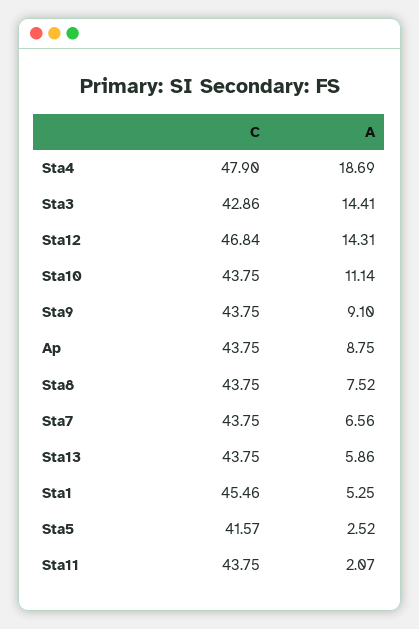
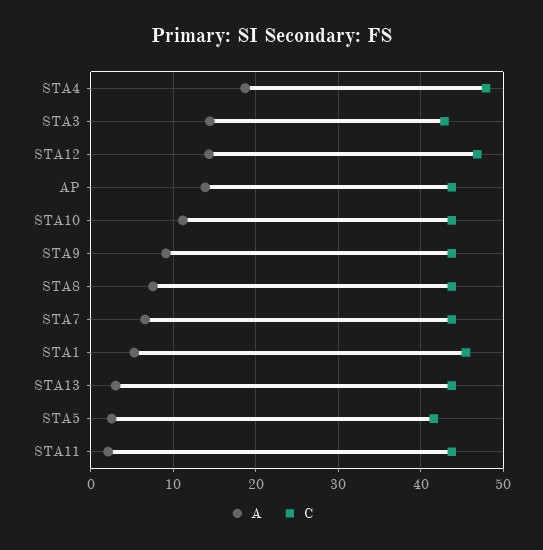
  {
    "C": {
      "Sta4": 47.9,
      "Sta3": 42.86,
      "Sta12": 46.84,
      "Sta10": 43.75,
      "Sta9": 43.75,
      "Ap": 43.75,
      "Sta8": 43.75,
      "Sta7": 43.75,
      "Sta13": 43.75,
      "Sta1": 45.46,
      "Sta5": 41.57,
      "Sta11": 43.75
    },
    "A": {
      "Sta4": 18.69,
      "Sta3": 14.41,
      "Sta12": 14.31,
      "Sta10": 11.14,
      "Sta9": 9.1,
-     "Ap": 8.75,
+     "Ap": 14,
      "Sta8": 7.52,
      "Sta7": 6.56,
-     "Sta13": 5.86,
+     "Sta13": 3,
      "Sta1": 5.25,
      "Sta5": 2.52,
      "Sta11": 2.07
    }
  }

